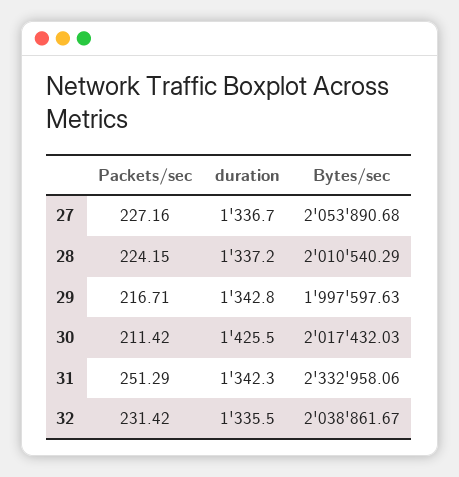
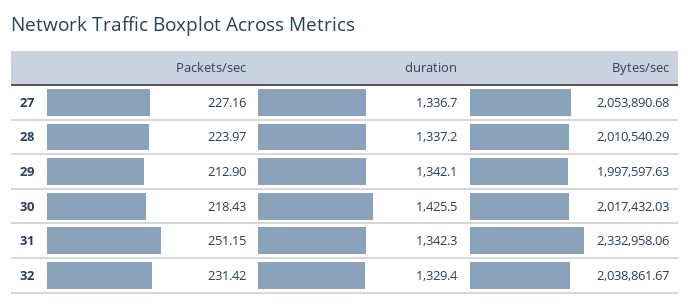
  {
    "Packets/sec": {
      "27": 227.16,
-     "28": 224.15,
+     "28": 223.97,
-     "29": 216.71,
+     "29": 212.9,
-     "30": 211.42,
+     "30": 218.43,
-     "31": 251.29,
+     "31": 251.15,
      "32": 231.42
    },
    "duration": {
      "27": 1336.7,
      "28": 1337.2,
-     "29": 1342.8,
+     "29": 1342.1,
      "30": 1425.5,
      "31": 1342.3,
-     "32": 1335.5
+     "32": 1329.4
    },
    "Bytes/sec": {
      "27": 2053890.68,
      "28": 2010540.29,
      "29": 1997597.63,
      "30": 2017432.03,
      "31": 2332958.06,
      "32": 2038861.67
    }
  }

